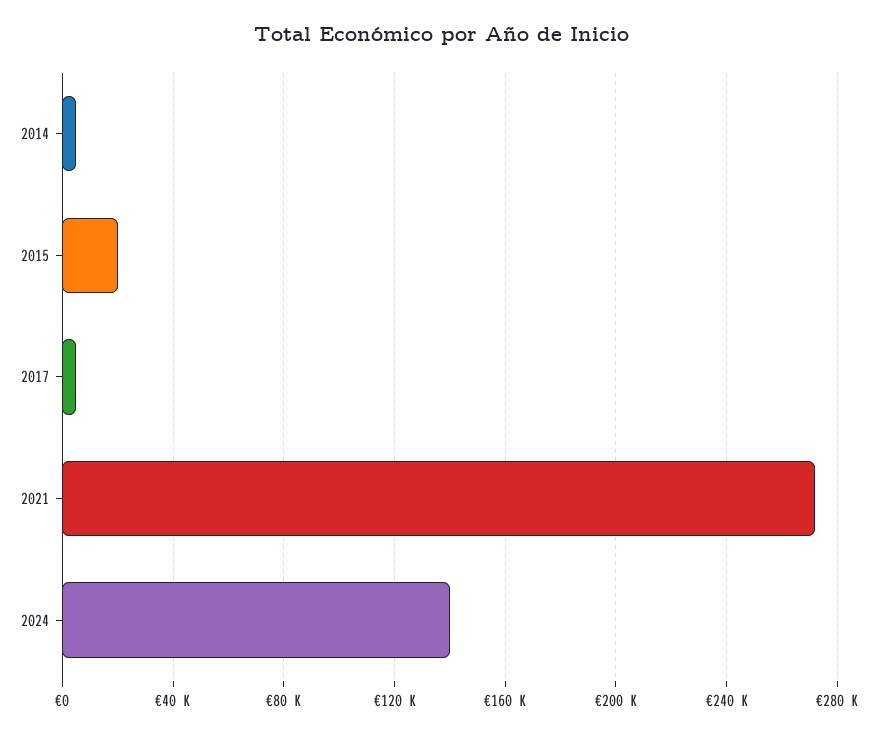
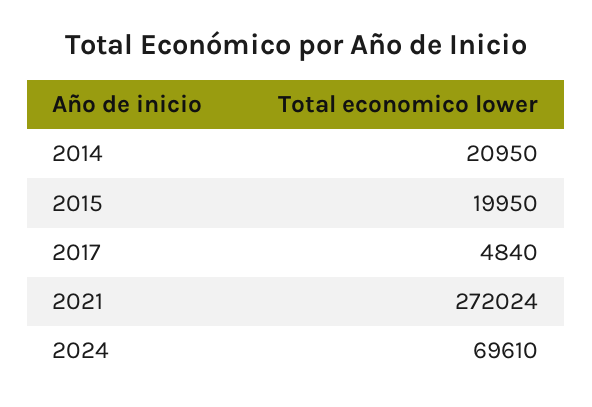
  {
-   "2014": 5000,
+   "2014": 20950,
    "2015": 19950,
    "2017": 4840,
    "2021": 272024,
-   "2024": 140000
+   "2024": 69610
  }

